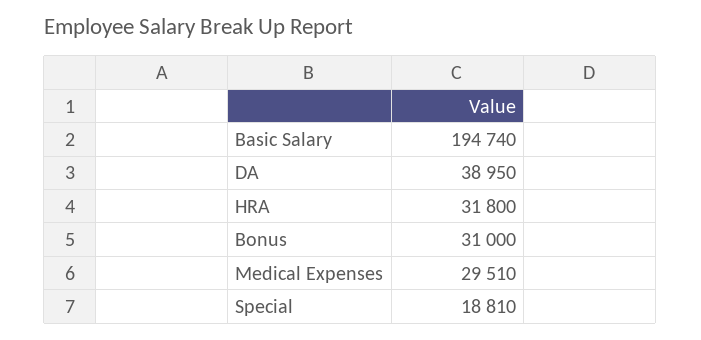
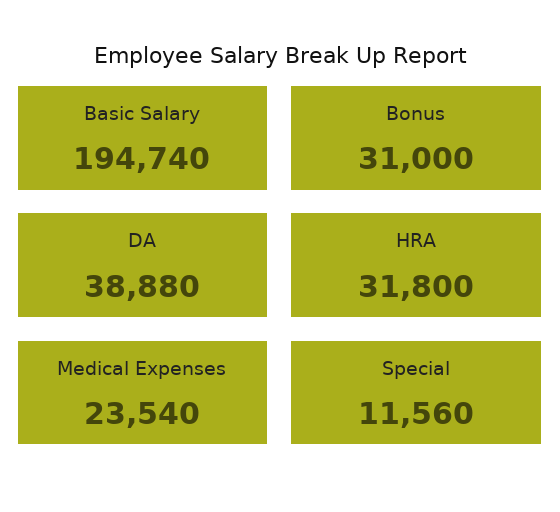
  {
    "Basic Salary": 194740,
-   "DA": 38950,
+   "DA": 38880,
    "HRA": 31800,
    "Bonus": 31000,
-   "Medical Expenses": 29510,
+   "Medical Expenses": 23540,
-   "Special": 18810
+   "Special": 11560
  }

